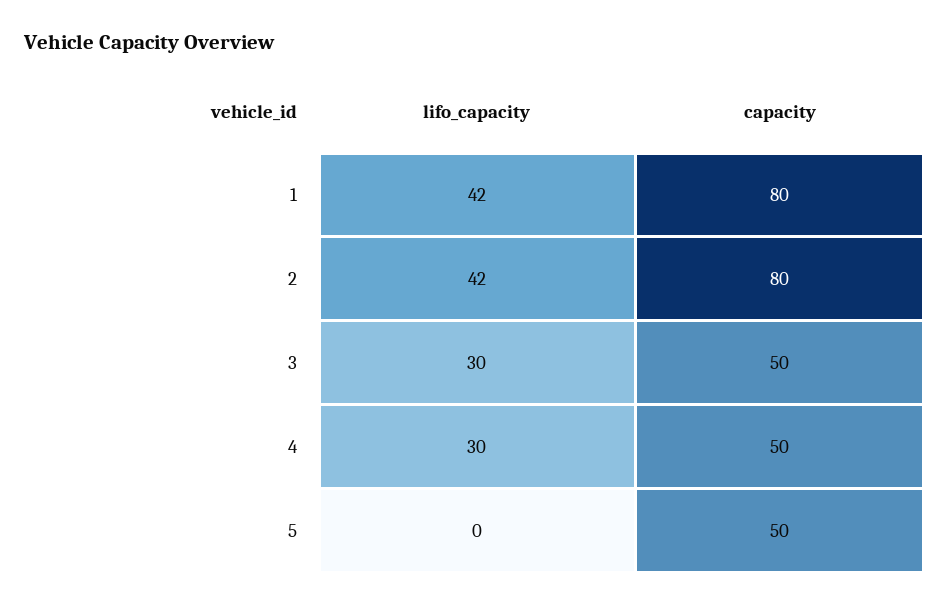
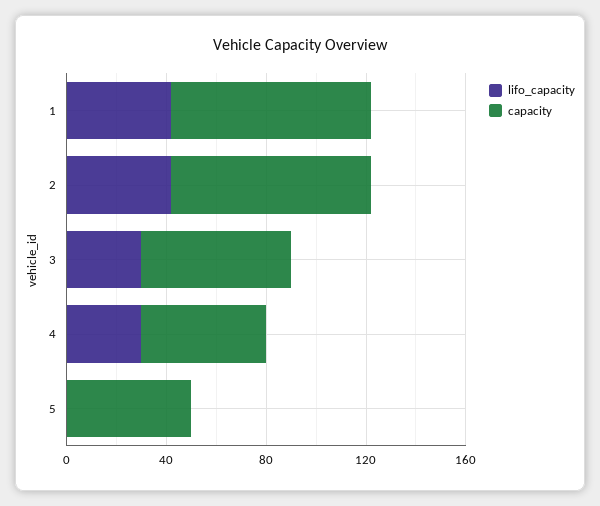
  {
    "lifo_capacity": {
      "1": 42,
      "2": 42,
      "3": 30,
      "4": 30,
      "5": 0
    },
    "capacity": {
      "1": 80,
      "2": 80,
-     "3": 50,
+     "3": 60,
      "4": 50,
      "5": 50
    }
  }

